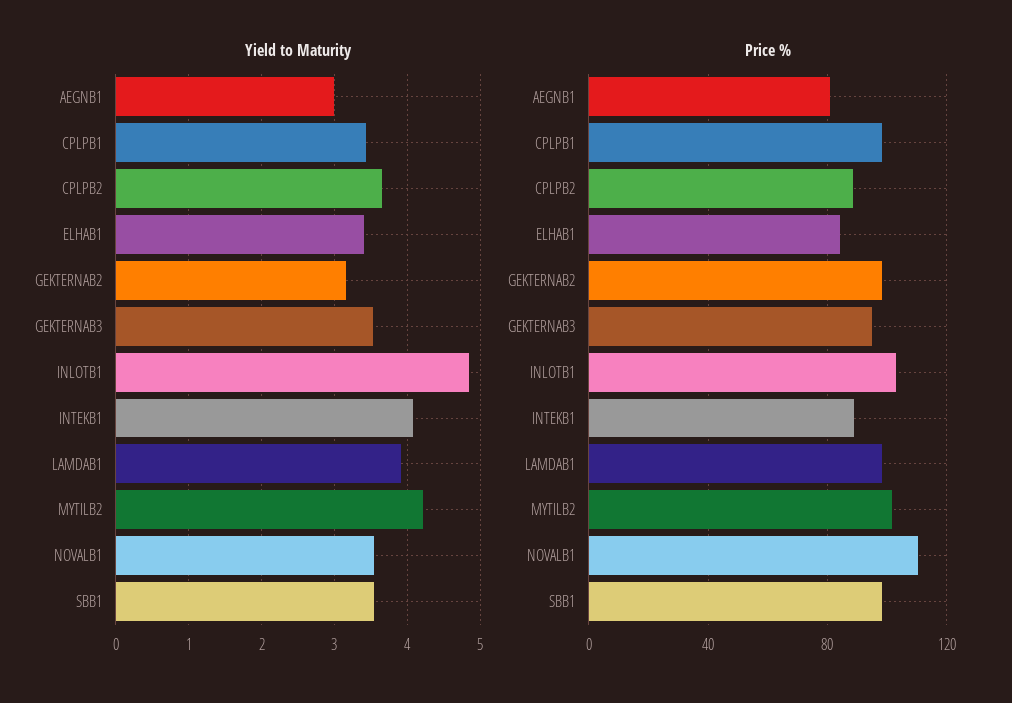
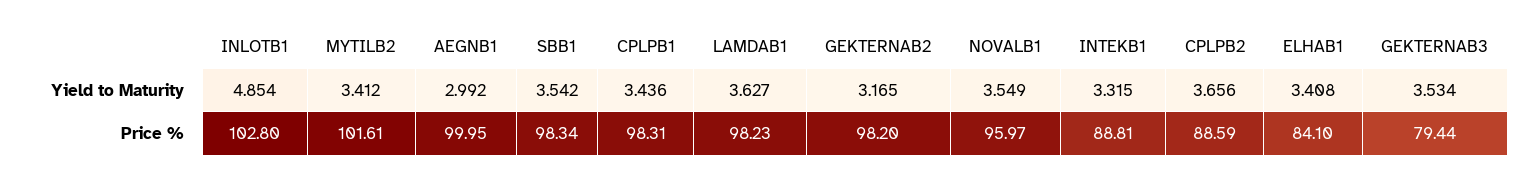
  {
    "Yield to Maturity": {
      "AEGNB1": 2.992,
      "CPLPB1": 3.436,
      "CPLPB2": 3.656,
      "ELHAB1": 3.408,
      "GEKTERNAB2": 3.165,
      "GEKTERNAB3": 3.534,
      "INLOTB1": 4.854,
-     "INTEKB1": 4.1,
+     "INTEKB1": 3.315,
-     "LAMDAB1": 3.9,
+     "LAMDAB1": 3.627,
-     "MYTILB2": 4.2,
+     "MYTILB2": 3.412,
      "NOVALB1": 3.549,
      "SBB1": 3.542
    },
    "Price %": {
-     "AEGNB1": 80,
+     "AEGNB1": 99.95,
      "CPLPB1": 98.31,
      "CPLPB2": 88.59,
      "ELHAB1": 84.1,
      "GEKTERNAB2": 98.2,
-     "GEKTERNAB3": 95,
+     "GEKTERNAB3": 79.44,
      "INLOTB1": 102.8,
      "INTEKB1": 88.81,
      "LAMDAB1": 98.23,
      "MYTILB2": 101.61,
-     "NOVALB1": 110,
+     "NOVALB1": 95.97,
      "SBB1": 98.34
    }
  }

